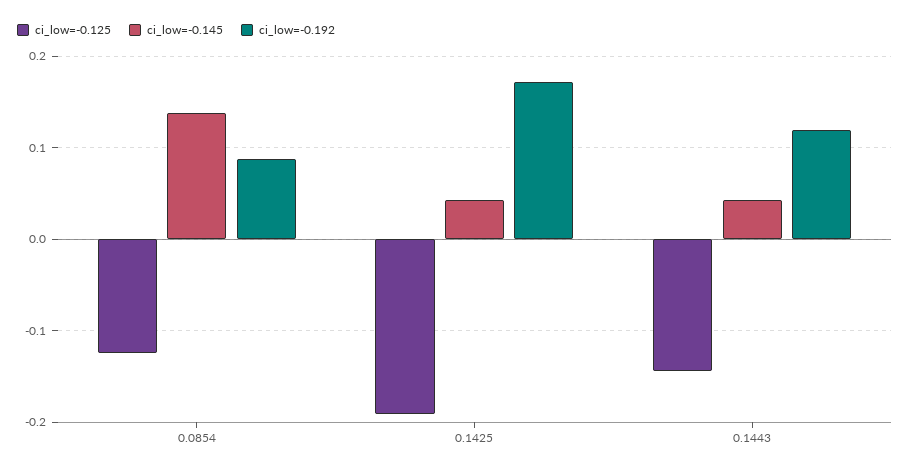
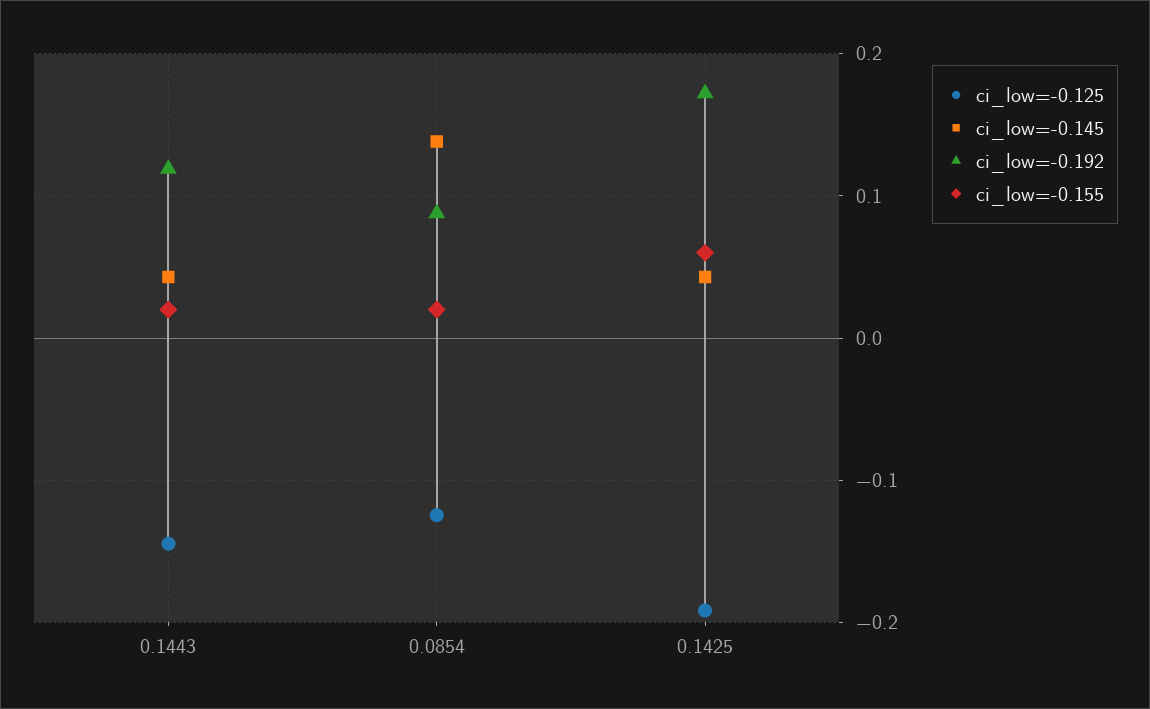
  {
    "ci_low=-0.125": {
      "0.0854": -0.12,
      "0.1425": -0.19,
      "0.1443": -0.14
    },
    "ci_low=-0.145": {
      "0.0854": 0.14,
      "0.1425": 0.04,
      "0.1443": 0.04
    },
    "ci_low=-0.192": {
      "0.0854": 0.09,
      "0.1425": 0.17,
      "0.1443": 0.12
-   }
+   },
+   "ci_low=-0.155": {
+     "0.1443": 0.02,
+     "0.0854": 0.02,
+     "0.1425": 0.06
+   }
  }

